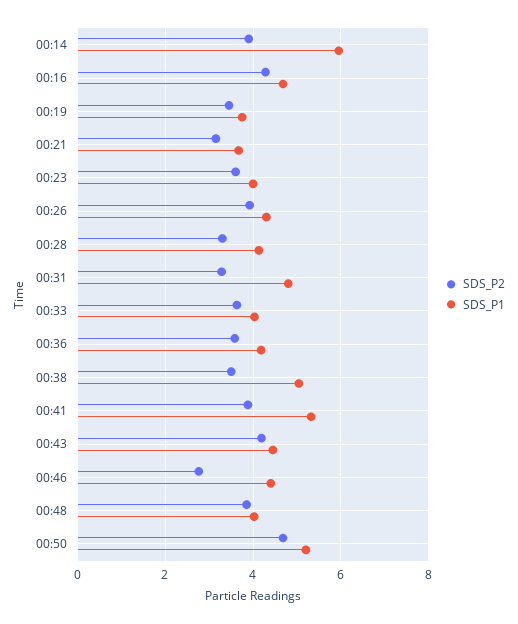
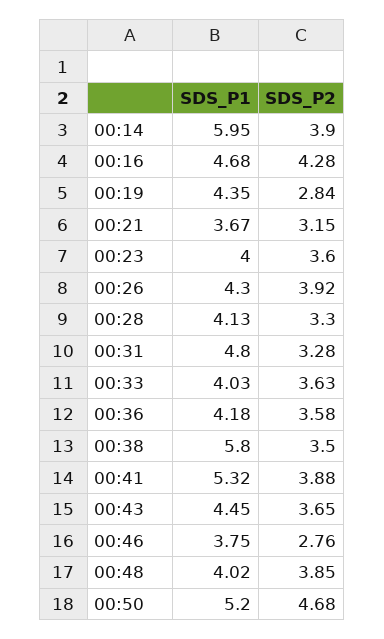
  {
    "SDS_P2": {
      "00:14": 3.9,
      "00:16": 4.28,
-     "00:19": 3.4,
+     "00:19": 2.84,
      "00:21": 3.15,
      "00:23": 3.6,
      "00:26": 3.92,
      "00:28": 3.3,
      "00:31": 3.28,
      "00:33": 3.63,
      "00:36": 3.58,
      "00:38": 3.5,
      "00:41": 3.88,
-     "00:43": 4.2,
+     "00:43": 3.65,
      "00:46": 2.76,
      "00:48": 3.85,
      "00:50": 4.68
    },
    "SDS_P1": {
      "00:14": 5.95,
      "00:16": 4.68,
-     "00:19": 3.8,
+     "00:19": 4.35,
      "00:21": 3.67,
      "00:23": 4,
      "00:26": 4.3,
      "00:28": 4.13,
      "00:31": 4.8,
      "00:33": 4.03,
      "00:36": 4.18,
-     "00:38": 5,
+     "00:38": 5.8,
      "00:41": 5.32,
      "00:43": 4.45,
-     "00:46": 4.4,
+     "00:46": 3.75,
      "00:48": 4.02,
      "00:50": 5.2
    }
  }

